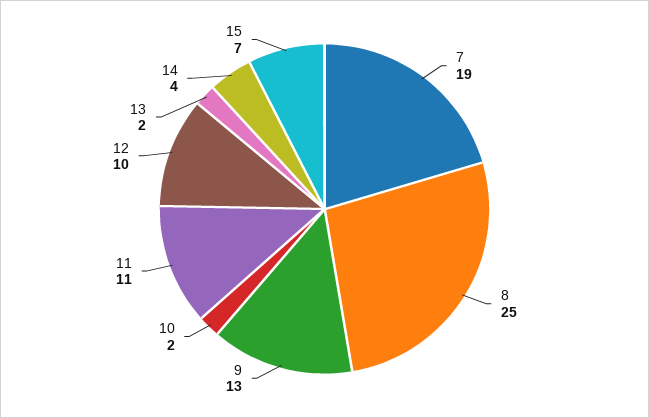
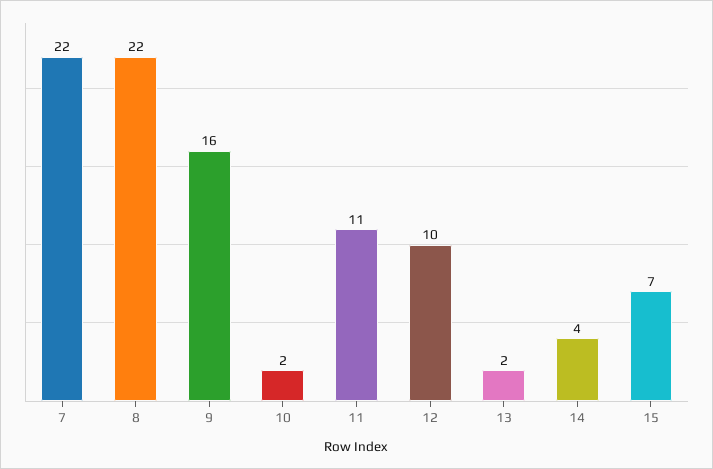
  {
-   "7": 19,
+   "7": 22,
-   "8": 25,
+   "8": 22,
-   "9": 13,
+   "9": 16,
    "10": 2,
    "11": 11,
    "12": 10,
    "13": 2,
    "14": 4,
    "15": 7
  }

